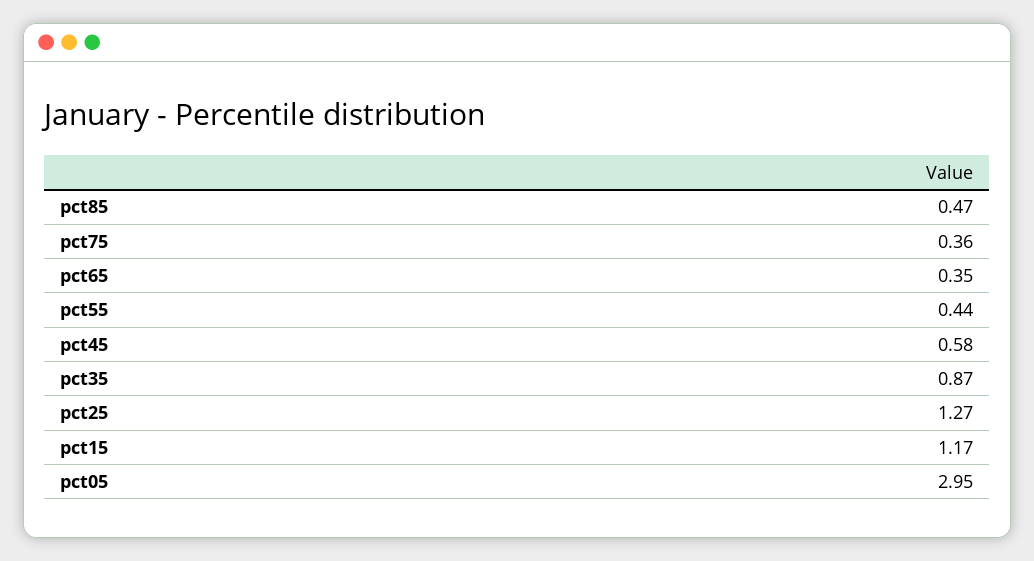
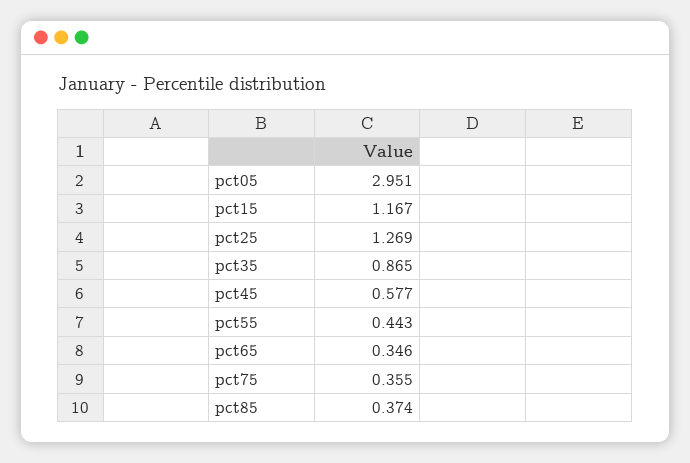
  {
-   "pct85": 0.47,
+   "pct85": 0.374,
    "pct75": 0.355,
    "pct65": 0.346,
    "pct55": 0.443,
    "pct45": 0.577,
    "pct35": 0.865,
    "pct25": 1.269,
    "pct15": 1.167,
    "pct05": 2.951
  }

